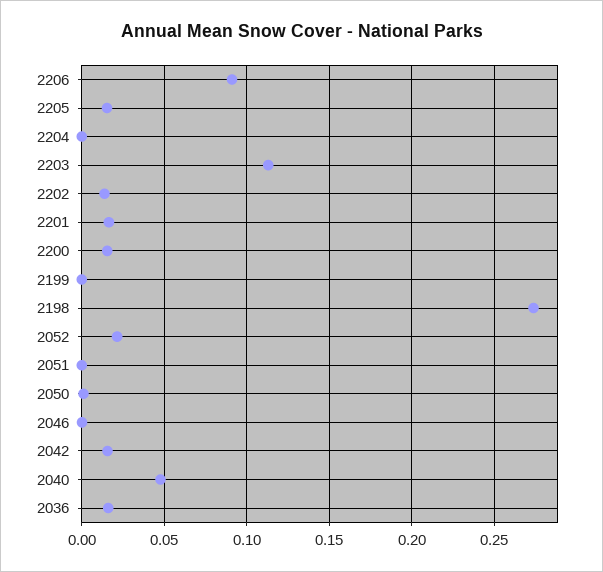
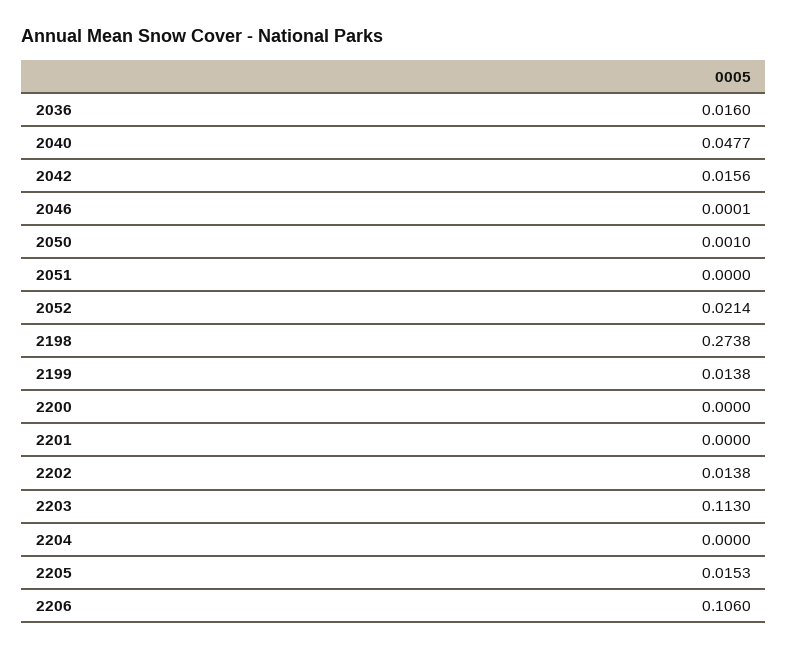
  {
-   "2206": 0.09,
+   "2206": 0.106,
    "2205": 0.0153,
    "2204": 0,
    "2203": 0.113,
    "2202": 0.0138,
-   "2201": 0.015,
+   "2201": 0,
-   "2200": 0.015,
+   "2200": 0,
-   "2199": 0,
+   "2199": 0.0138,
    "2198": 0.2738,
    "2052": 0.0214,
    "2051": 0,
    "2050": 0.001,
    "2046": 0.0001,
    "2042": 0.0156,
    "2040": 0.0477,
    "2036": 0.016
  }

